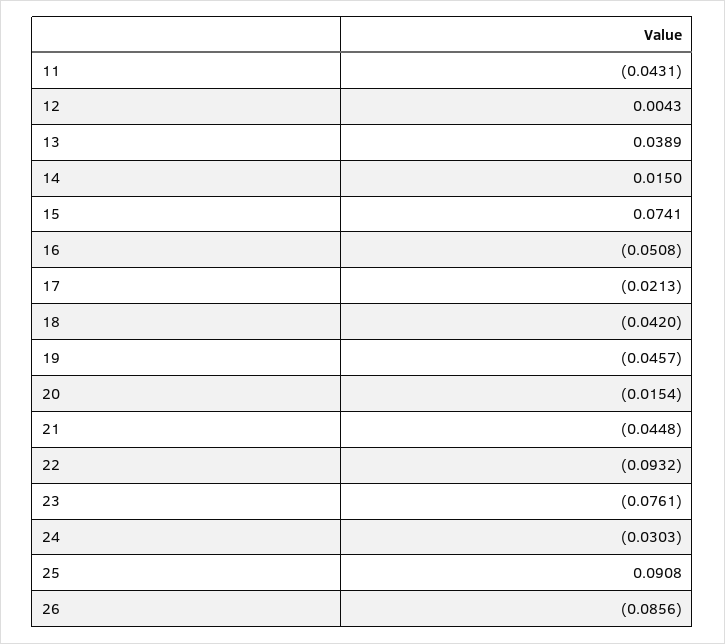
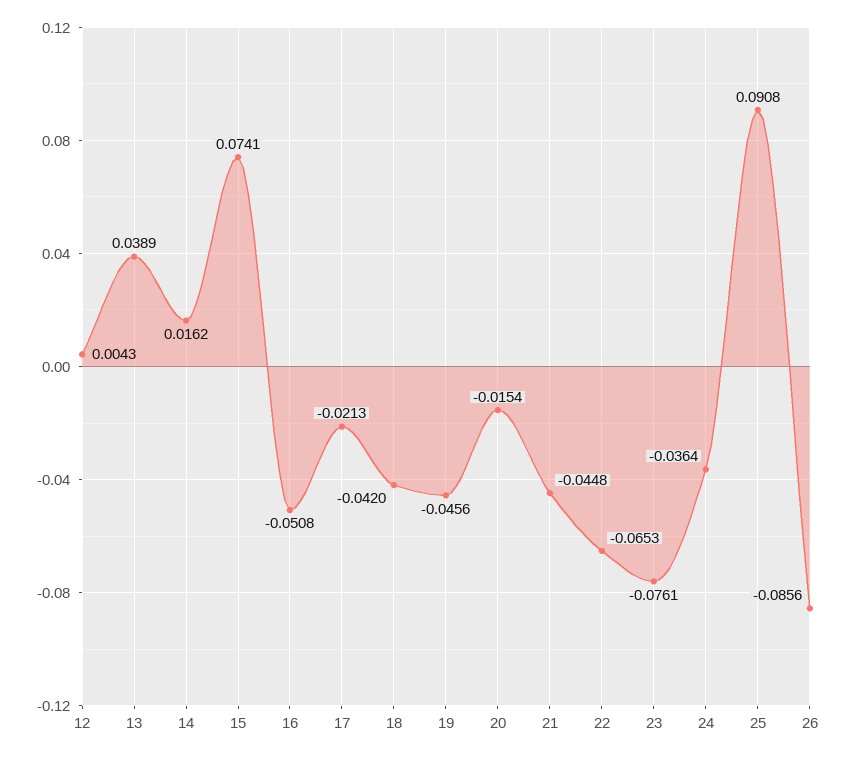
  {
-   "11": -0.0431,
    "12": 0.0043,
    "13": 0.0389,
-   "14": 0.015,
+   "14": 0.0162,
    "15": 0.0741,
    "16": -0.0508,
    "17": -0.0213,
    "18": -0.042,
-   "19": -0.0457,
+   "19": -0.0456,
    "20": -0.0154,
    "21": -0.0448,
-   "22": -0.0932,
+   "22": -0.0653,
    "23": -0.0761,
-   "24": -0.0303,
+   "24": -0.0364,
    "25": 0.0908,
    "26": -0.0856
  }

